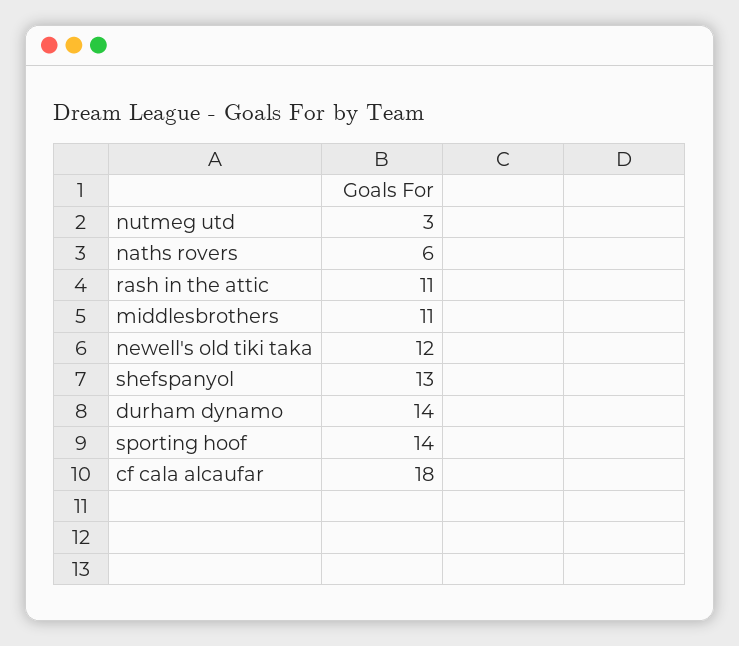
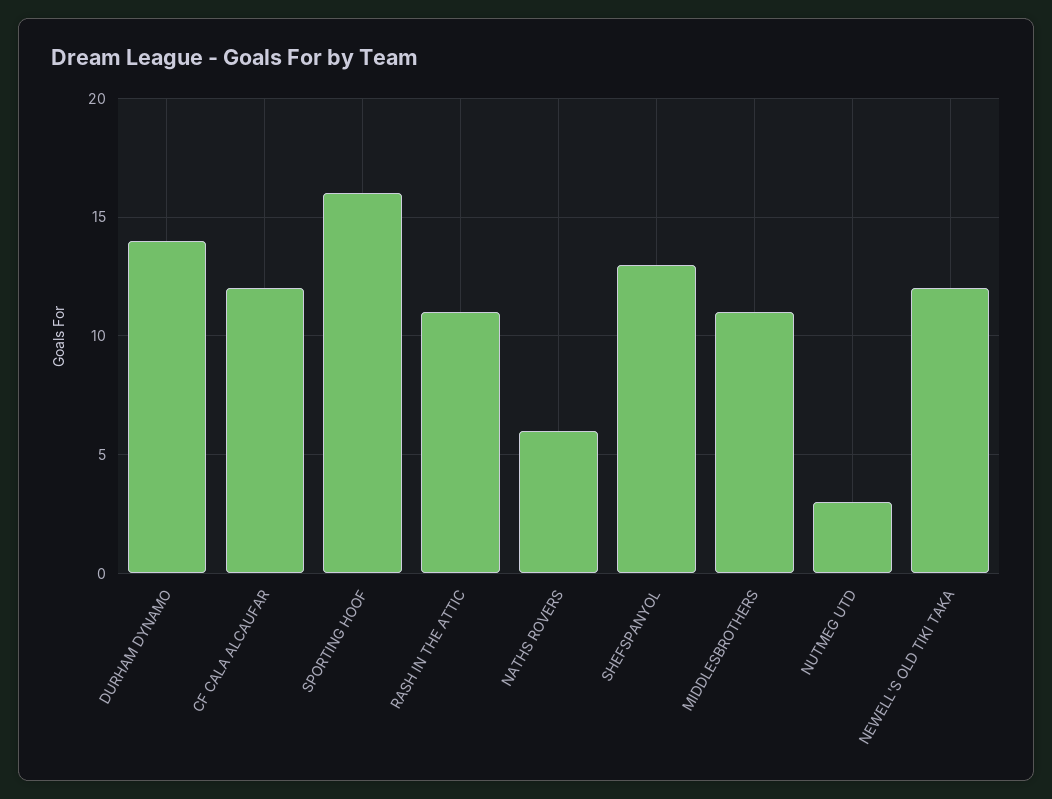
  {
    "nutmeg utd": 3,
    "naths rovers": 6,
    "rash in the attic": 11,
    "middlesbrothers": 11,
    "newell's old tiki taka": 12,
    "shefspanyol": 13,
    "durham dynamo": 14,
-   "sporting hoof": 14,
+   "sporting hoof": 16,
-   "cf cala alcaufar": 18
+   "cf cala alcaufar": 12
  }

